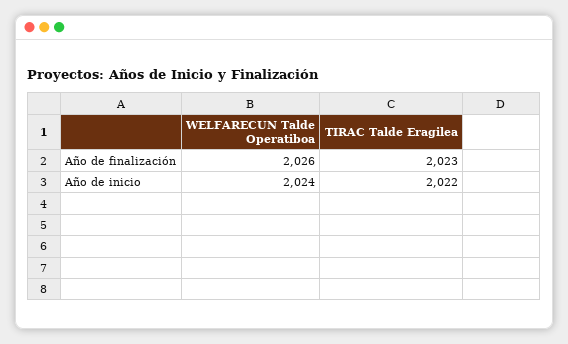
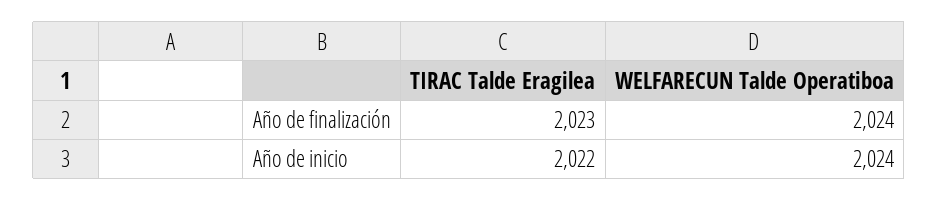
  {
    "WELFARECUN Talde Operatiboa": {
-     "Año de finalización": 2026,
+     "Año de finalización": 2024,
      "Año de inicio": 2024
    },
    "TIRAC Talde Eragilea": {
      "Año de finalización": 2023,
      "Año de inicio": 2022
    }
  }

